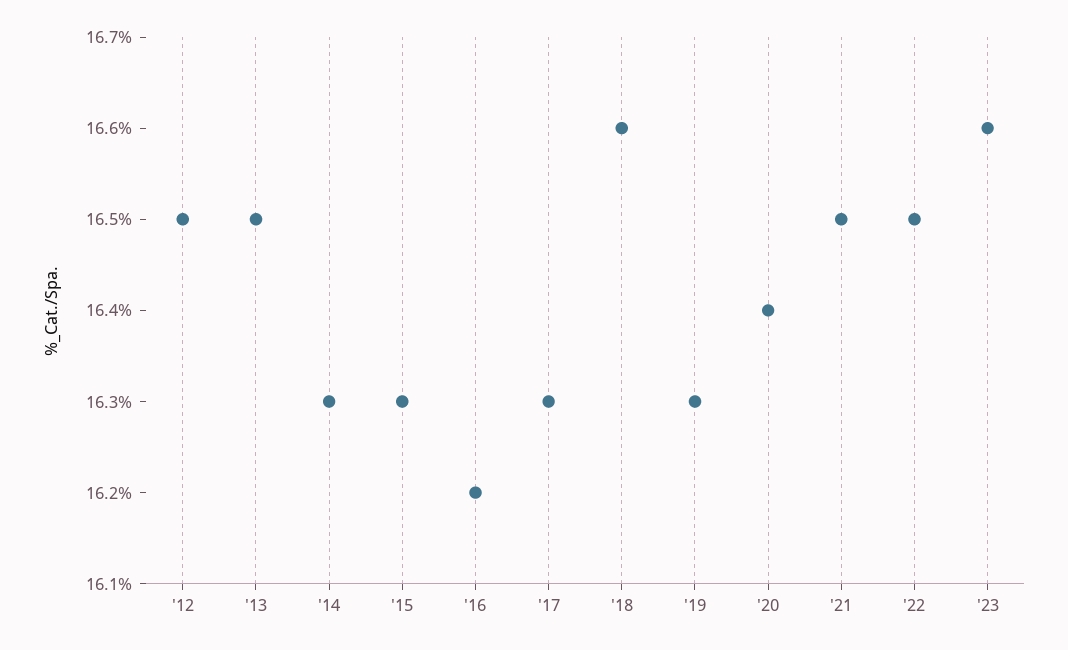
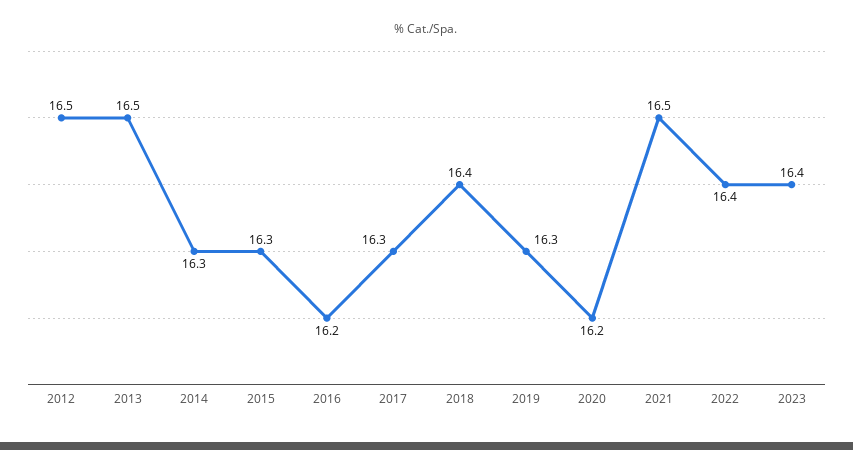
  {
    "'12": 16.5,
    "'13": 16.5,
    "'14": 16.3,
    "'15": 16.3,
    "'16": 16.2,
    "'17": 16.3,
-   "'18": 16.6,
+   "'18": 16.4,
    "'19": 16.3,
-   "'20": 16.4,
+   "'20": 16.2,
    "'21": 16.5,
-   "'22": 16.5,
+   "'22": 16.4,
-   "'23": 16.6
+   "'23": 16.4
  }

